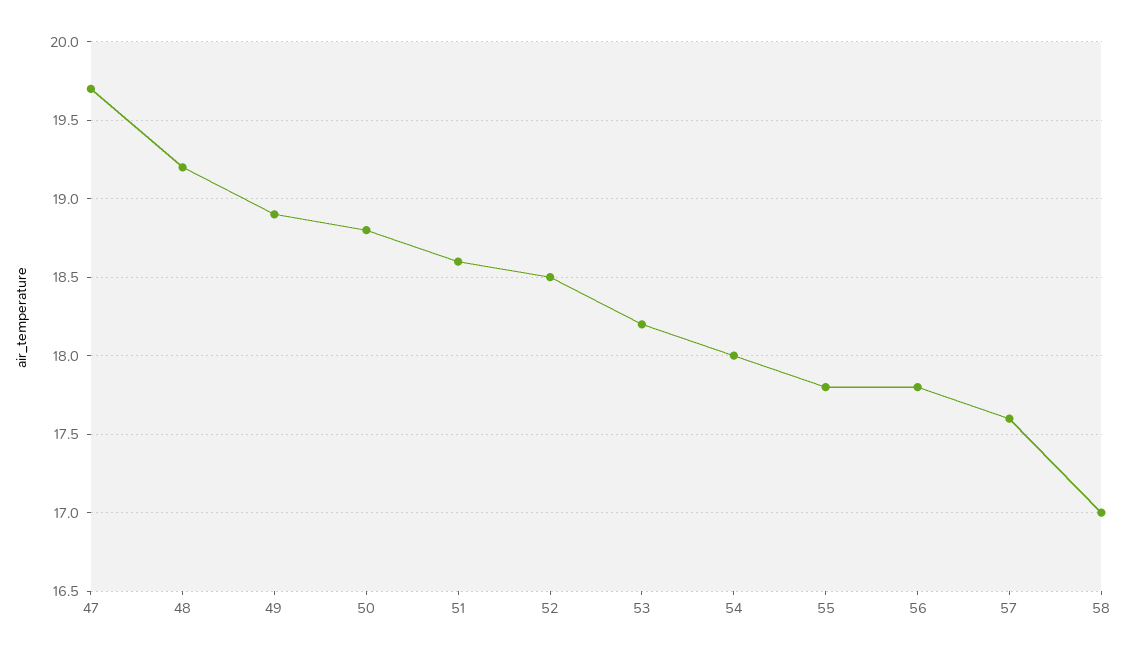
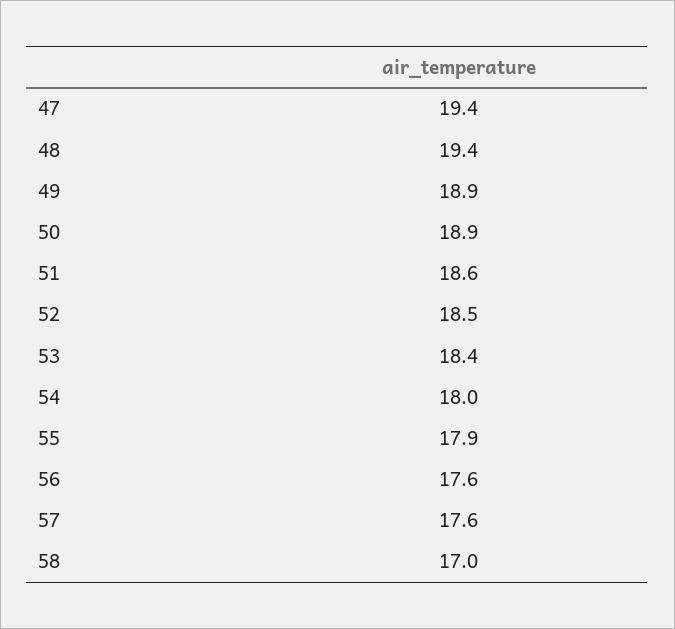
  {
-   "47": 19.7,
+   "47": 19.4,
-   "48": 19.2,
+   "48": 19.4,
    "49": 18.9,
-   "50": 18.8,
+   "50": 18.9,
    "51": 18.6,
    "52": 18.5,
-   "53": 18.2,
+   "53": 18.4,
    "54": 18,
-   "55": 17.8,
+   "55": 17.9,
-   "56": 17.8,
+   "56": 17.6,
    "57": 17.6,
    "58": 17
  }

